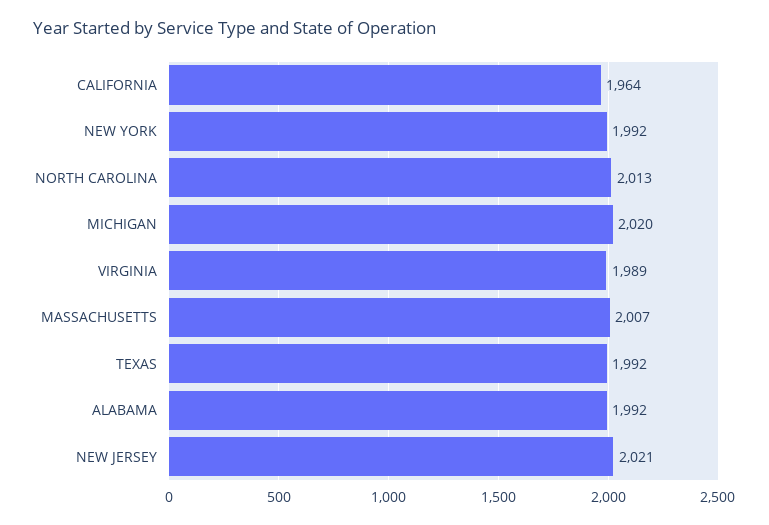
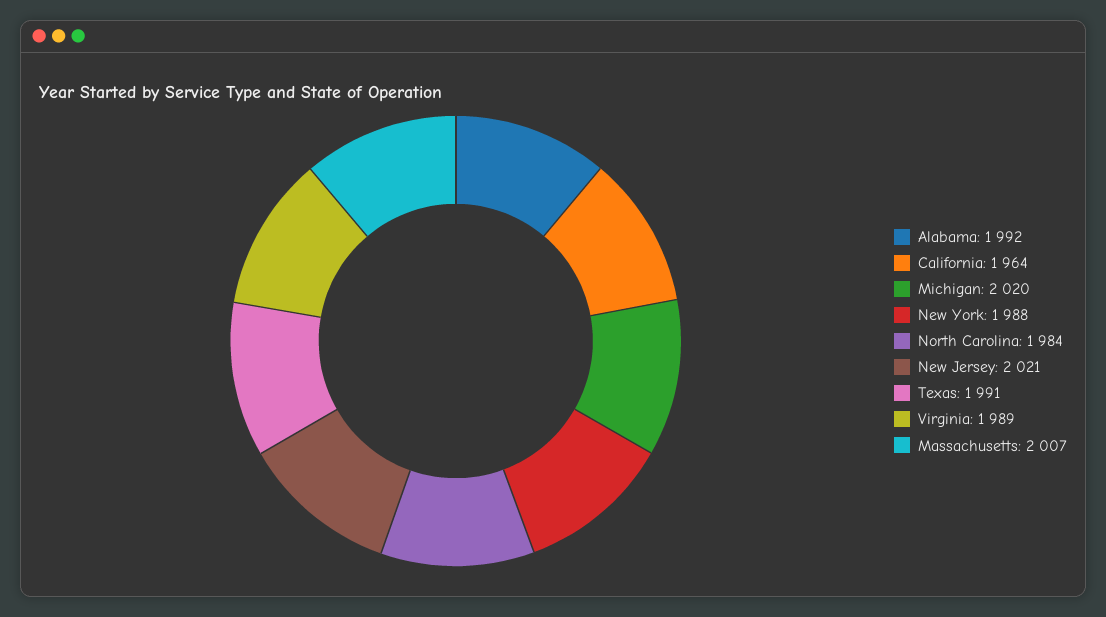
  {
    "CALIFORNIA": 1964,
-   "NEW YORK": 1992,
+   "NEW YORK": 1988,
-   "NORTH CAROLINA": 2013,
+   "NORTH CAROLINA": 1984,
    "MICHIGAN": 2020,
    "VIRGINIA": 1989,
    "MASSACHUSETTS": 2007,
-   "TEXAS": 1992,
+   "TEXAS": 1991,
    "ALABAMA": 1992,
    "NEW JERSEY": 2021
  }

